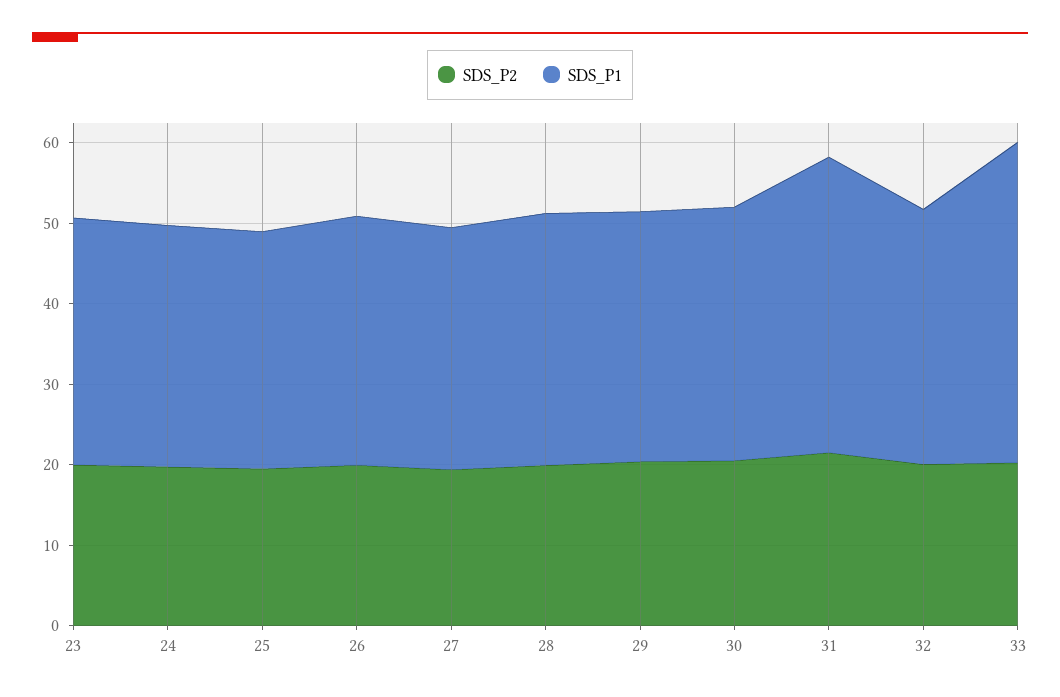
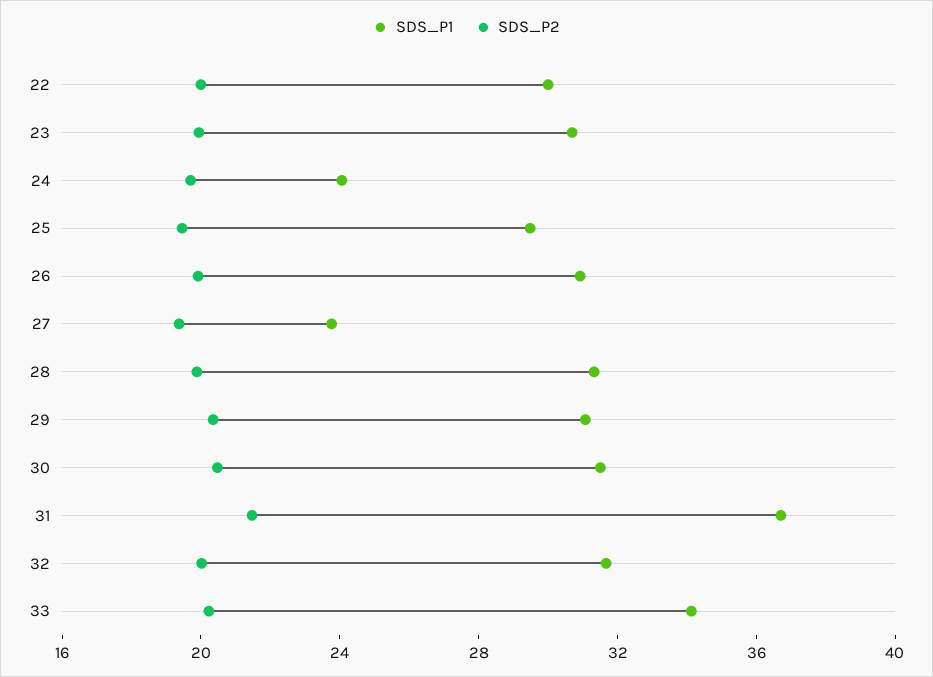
  {
    "SDS_P2": {
      "23": 20,
      "24": 20,
      "25": 19,
      "26": 20,
      "27": 19,
      "28": 20,
      "29": 20,
      "30": 20,
      "31": 21,
      "32": 20,
-     "33": 20
+     "33": 20,
+     "22": 20
    },
    "SDS_P1": {
      "23": 31,
-     "24": 30,
+     "24": 24,
      "25": 29,
      "26": 31,
-     "27": 30,
+     "27": 24,
      "28": 31,
      "29": 31,
      "30": 32,
      "31": 37,
      "32": 32,
-     "33": 40
+     "33": 34,
+     "22": 30
    }
  }

